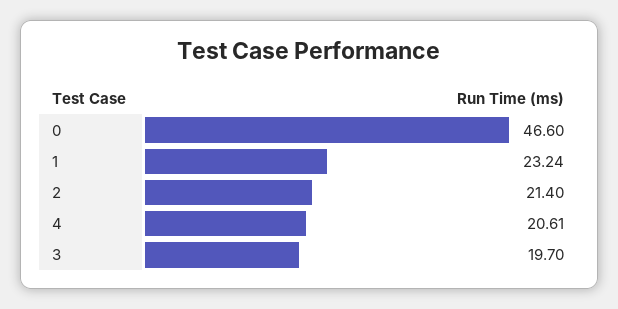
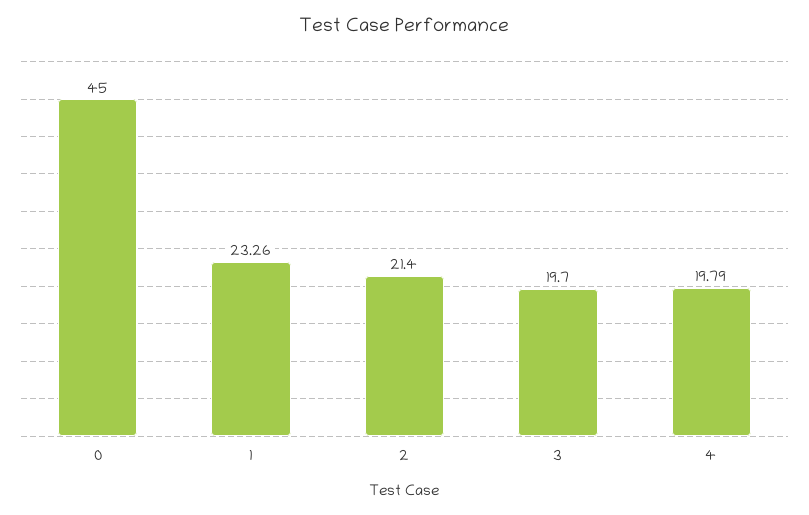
  {
-   "0": 46.6,
+   "0": 45,
-   "1": 23.24,
+   "1": 23.26,
    "2": 21.4,
-   "4": 20.61,
+   "4": 19.79,
    "3": 19.7
  }

